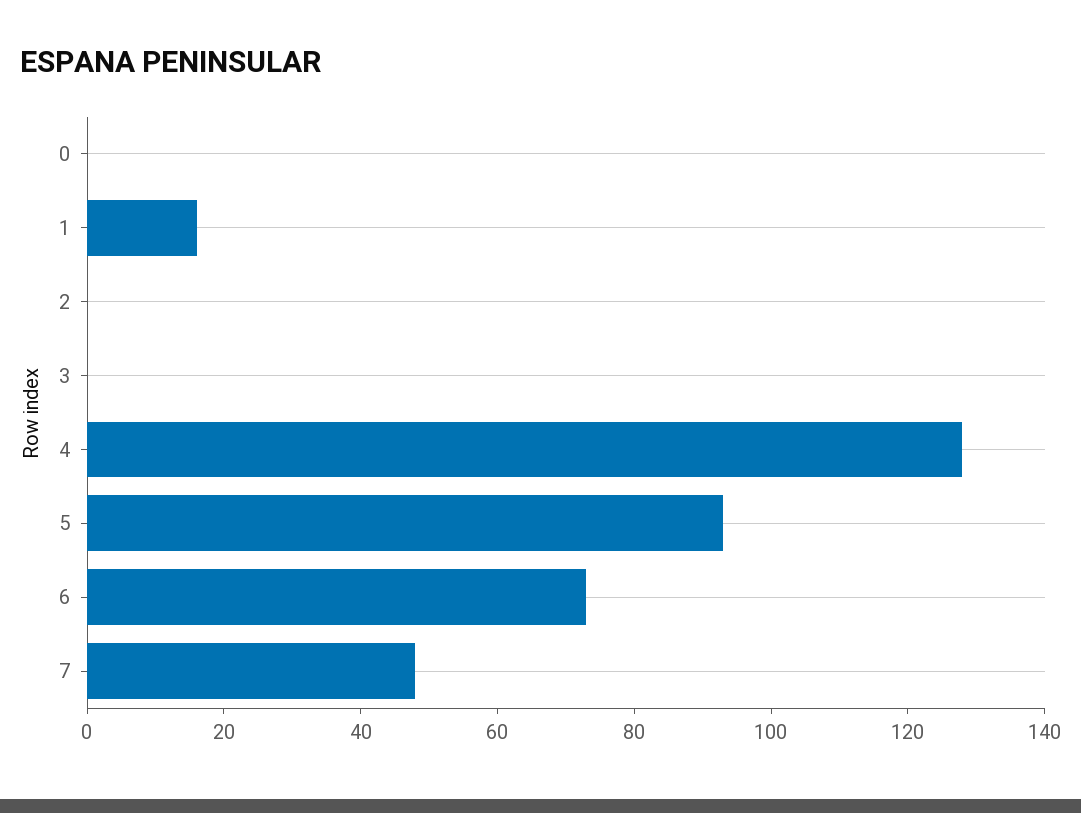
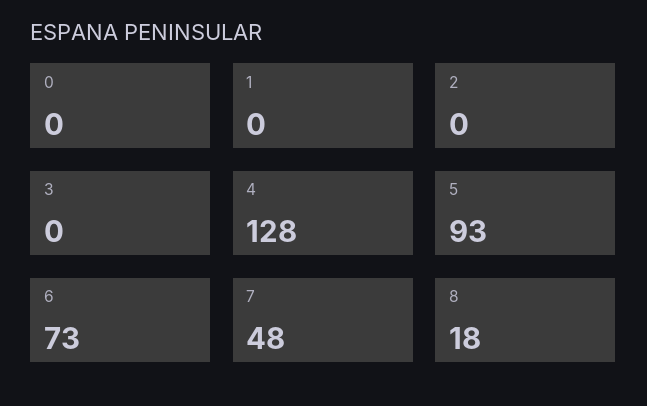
  {
    "0": 0,
-   "1": 15,
+   "1": 0,
    "2": 0,
    "3": 0,
    "4": 128,
    "5": 93,
    "6": 73,
-   "7": 48
+   "7": 48,
+   "8": 18
  }

